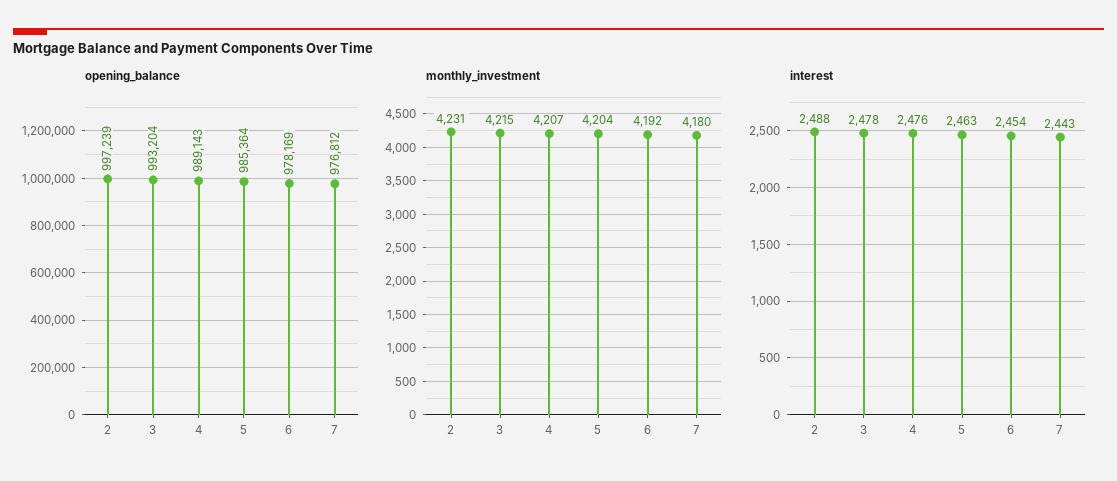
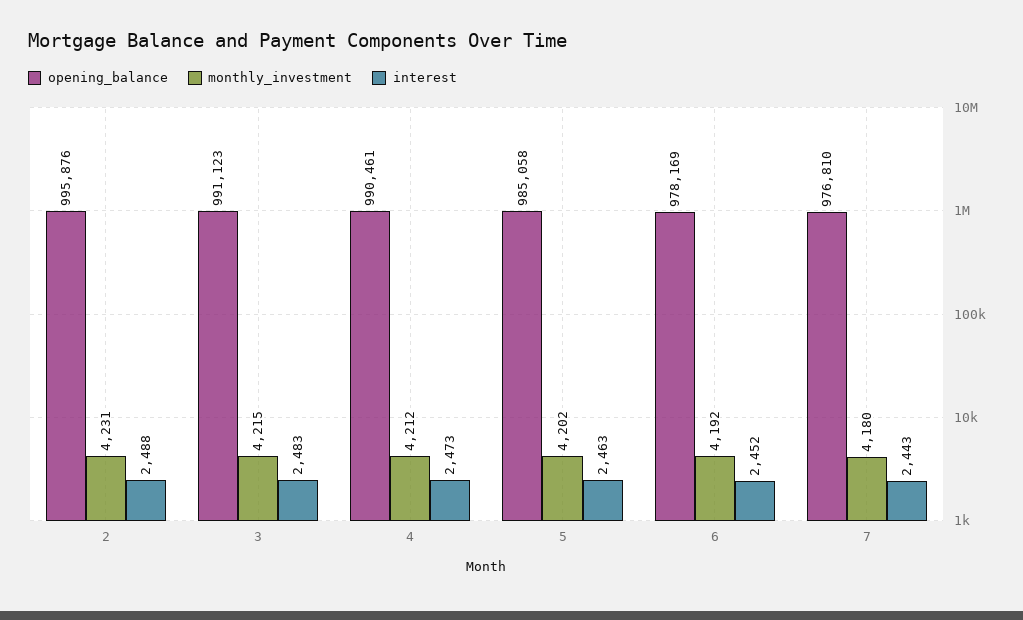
  {
    "opening_balance": {
-     "2": 997239,
+     "2": 995876,
-     "3": 993204,
+     "3": 991123,
-     "4": 989143,
+     "4": 990461,
-     "5": 985364,
+     "5": 985058,
      "6": 978169,
-     "7": 976812
+     "7": 976810
    },
    "monthly_investment": {
      "2": 4231,
      "3": 4215,
-     "4": 4207,
+     "4": 4212,
-     "5": 4204,
+     "5": 4202,
      "6": 4192,
      "7": 4180
    },
    "interest": {
      "2": 2488,
-     "3": 2478,
+     "3": 2483,
-     "4": 2476,
+     "4": 2473,
      "5": 2463,
-     "6": 2454,
+     "6": 2452,
      "7": 2443
    }
  }

